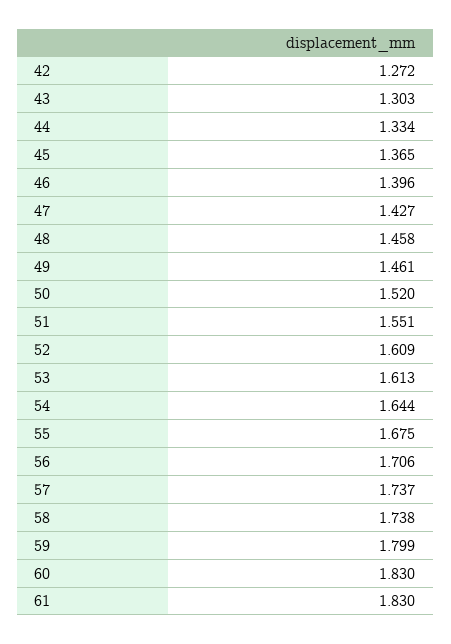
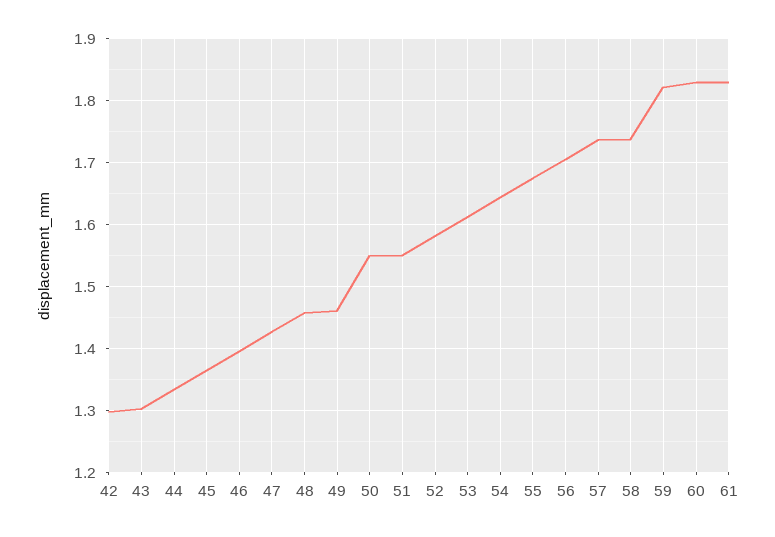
  {
-   "42": 1.272,
+   "42": 1.3,
    "43": 1.303,
    "44": 1.334,
    "45": 1.365,
    "46": 1.396,
    "47": 1.427,
    "48": 1.458,
    "49": 1.461,
-   "50": 1.52,
+   "50": 1.55,
    "51": 1.551,
-   "52": 1.609,
+   "52": 1.58,
    "53": 1.613,
    "54": 1.644,
    "55": 1.675,
    "56": 1.706,
    "57": 1.737,
    "58": 1.738,
-   "59": 1.799,
+   "59": 1.82,
    "60": 1.83,
    "61": 1.83
  }

